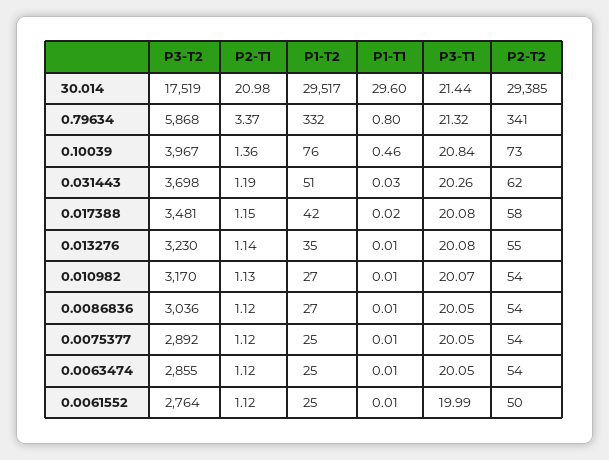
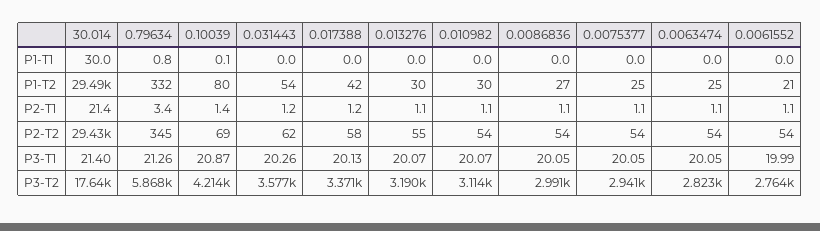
  {
    "P3-T2": {
-     "30.014": 17519,
+     "30.014": 17640,
      "0.79634": 5868,
-     "0.10039": 3967,
+     "0.10039": 4214,
-     "0.031443": 3698,
+     "0.031443": 3577,
-     "0.017388": 3481,
+     "0.017388": 3371,
-     "0.013276": 3230,
+     "0.013276": 3190,
-     "0.010982": 3170,
+     "0.010982": 3114,
-     "0.0086836": 3036,
+     "0.0086836": 2991,
-     "0.0075377": 2892,
+     "0.0075377": 2941,
-     "0.0063474": 2855,
+     "0.0063474": 2823,
      "0.0061552": 2764
    },
    "P2-T1": {
-     "30.014": 20.98,
+     "30.014": 21.4,
      "0.79634": 3.37,
      "0.10039": 1.36,
      "0.031443": 1.19,
      "0.017388": 1.15,
      "0.013276": 1.14,
      "0.010982": 1.13,
      "0.0086836": 1.12,
      "0.0075377": 1.12,
      "0.0063474": 1.12,
      "0.0061552": 1.12
    },
    "P1-T2": {
-     "30.014": 29517,
+     "30.014": 29490,
      "0.79634": 332,
-     "0.10039": 76,
+     "0.10039": 80,
-     "0.031443": 51,
+     "0.031443": 54,
      "0.017388": 42,
-     "0.013276": 35,
+     "0.013276": 30,
-     "0.010982": 27,
+     "0.010982": 30,
      "0.0086836": 27,
      "0.0075377": 25,
      "0.0063474": 25,
-     "0.0061552": 25
+     "0.0061552": 21
    },
    "P1-T1": {
-     "30.014": 29.6,
+     "30.014": 30,
      "0.79634": 0.8,
-     "0.10039": 0.46,
+     "0.10039": 0.1,
      "0.031443": 0.03,
      "0.017388": 0.02,
      "0.013276": 0.01,
      "0.010982": 0.01,
      "0.0086836": 0.01,
      "0.0075377": 0.01,
      "0.0063474": 0.01,
      "0.0061552": 0.01
    },
    "P3-T1": {
-     "30.014": 21.44,
+     "30.014": 21.4,
-     "0.79634": 21.32,
+     "0.79634": 21.26,
-     "0.10039": 20.84,
+     "0.10039": 20.87,
      "0.031443": 20.26,
-     "0.017388": 20.08,
+     "0.017388": 20.13,
-     "0.013276": 20.08,
+     "0.013276": 20.07,
      "0.010982": 20.07,
      "0.0086836": 20.05,
      "0.0075377": 20.05,
      "0.0063474": 20.05,
      "0.0061552": 19.99
    },
    "P2-T2": {
-     "30.014": 29385,
+     "30.014": 29430,
-     "0.79634": 341,
+     "0.79634": 345,
-     "0.10039": 73,
+     "0.10039": 69,
      "0.031443": 62,
      "0.017388": 58,
      "0.013276": 55,
      "0.010982": 54,
      "0.0086836": 54,
      "0.0075377": 54,
      "0.0063474": 54,
-     "0.0061552": 50
+     "0.0061552": 54
    }
  }

